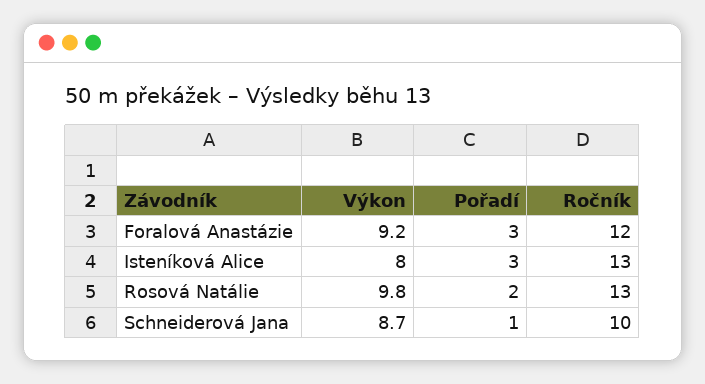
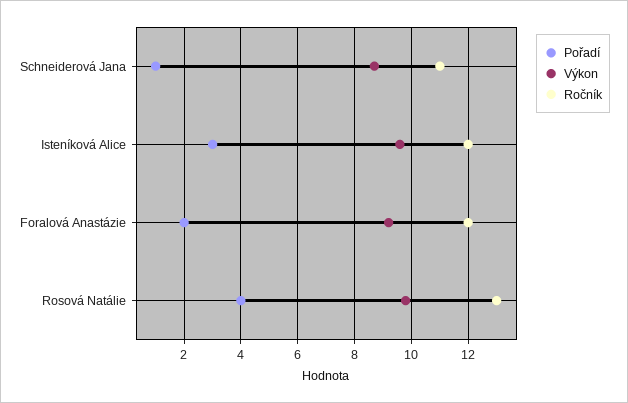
  {
    "Výkon": {
      "Foralová Anastázie": 9.2,
-     "Isteníková Alice": 8,
+     "Isteníková Alice": 9.5,
      "Rosová Natálie": 9.8,
      "Schneiderová Jana": 8.7
    },
    "Pořadí": {
-     "Foralová Anastázie": 3,
+     "Foralová Anastázie": 2,
      "Isteníková Alice": 3,
-     "Rosová Natálie": 2,
+     "Rosová Natálie": 4,
      "Schneiderová Jana": 1
    },
    "Ročník": {
      "Foralová Anastázie": 12,
-     "Isteníková Alice": 13,
+     "Isteníková Alice": 12,
      "Rosová Natálie": 13,
-     "Schneiderová Jana": 10
+     "Schneiderová Jana": 11
    }
  }

